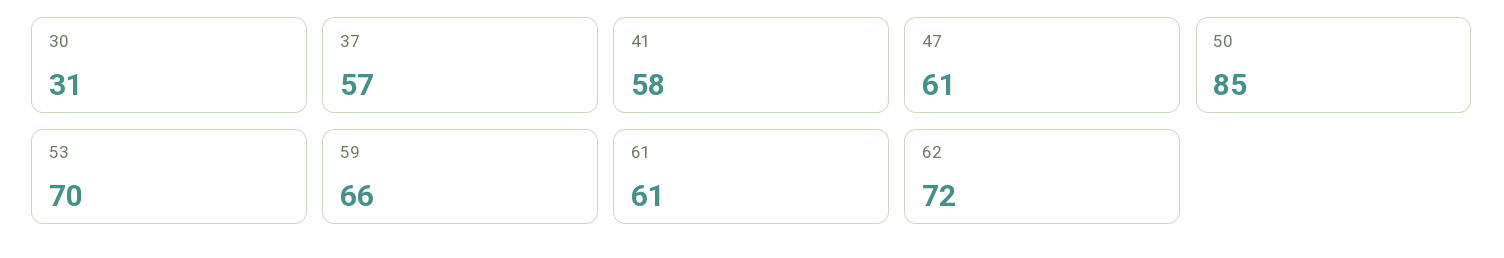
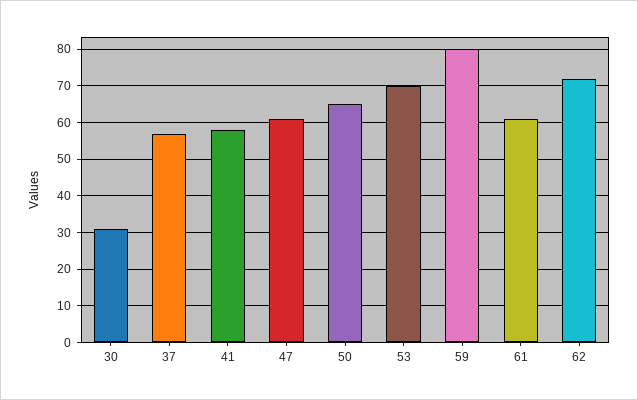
  {
    "30": 31,
    "37": 57,
    "41": 58,
    "47": 61,
-   "50": 85,
+   "50": 65,
    "53": 70,
-   "59": 66,
+   "59": 80,
    "61": 61,
    "62": 72
  }

